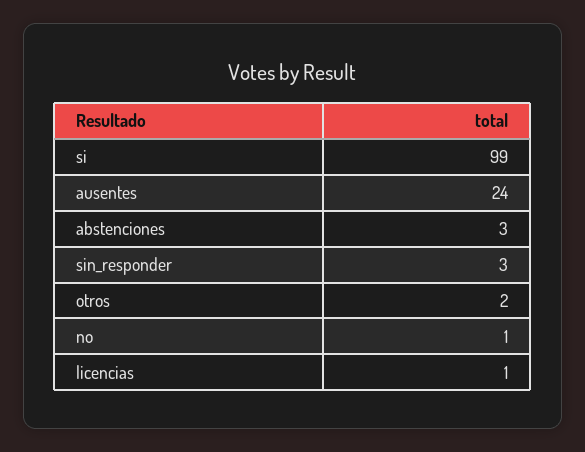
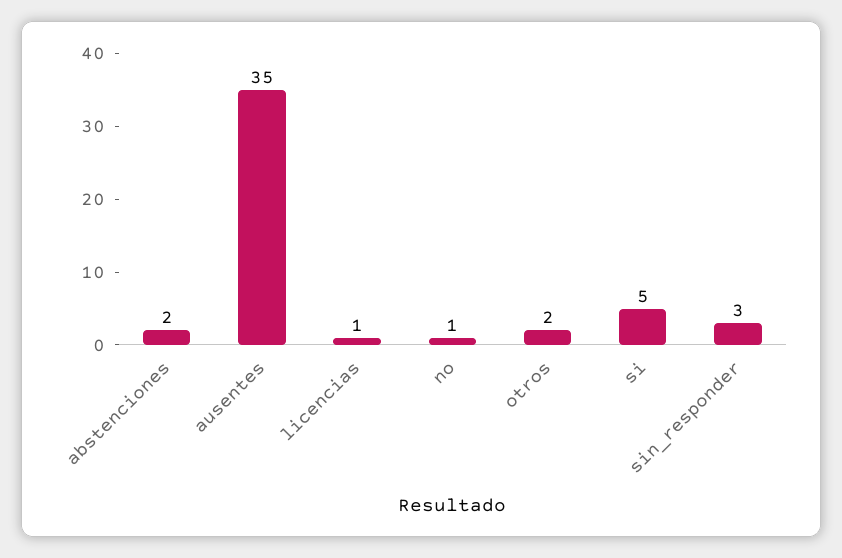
  {
-   "si": 99,
+   "si": 5,
-   "ausentes": 24,
+   "ausentes": 35,
-   "abstenciones": 3,
+   "abstenciones": 2,
    "sin_responder": 3,
    "otros": 2,
    "no": 1,
    "licencias": 1
  }

